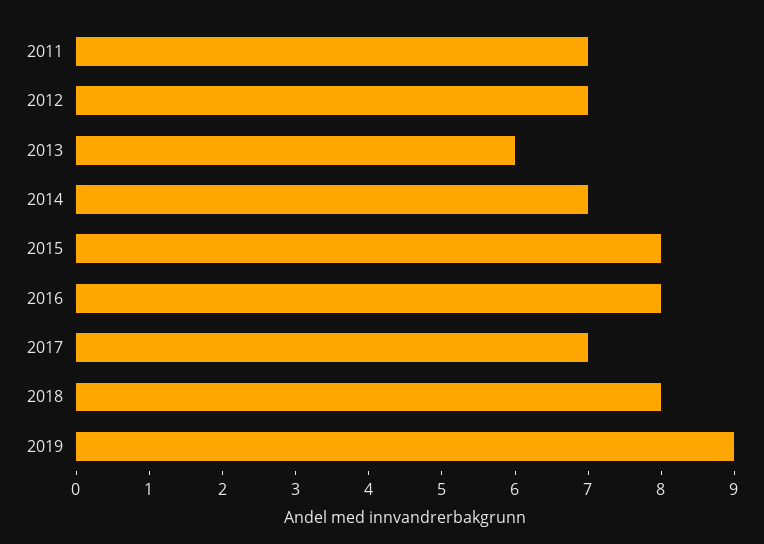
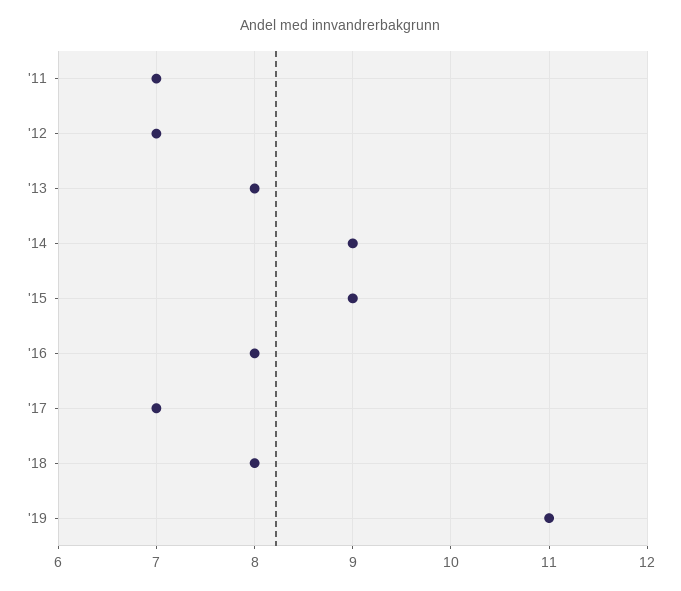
  {
    "2011": 7,
    "2012": 7,
-   "2013": 6,
+   "2013": 8,
-   "2014": 7,
+   "2014": 9,
-   "2015": 8,
+   "2015": 9,
    "2016": 8,
    "2017": 7,
    "2018": 8,
-   "2019": 9
+   "2019": 11
  }

